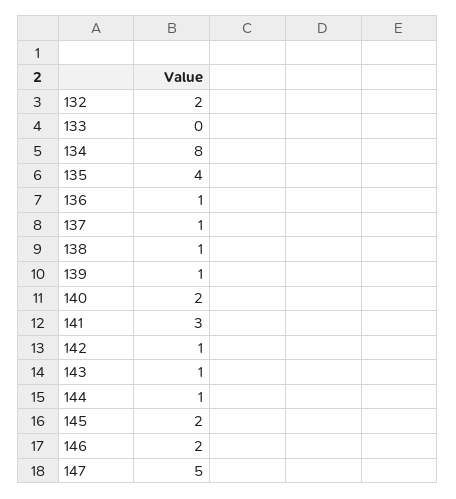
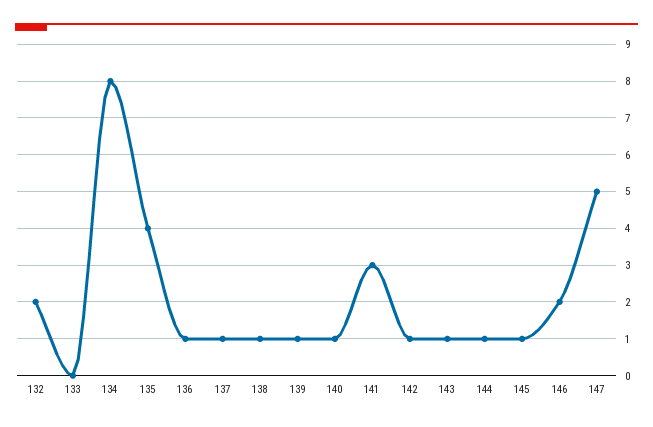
  {
    "132": 2,
    "133": 0,
    "134": 8,
    "135": 4,
    "136": 1,
    "137": 1,
    "138": 1,
    "139": 1,
-   "140": 2,
+   "140": 1,
    "141": 3,
    "142": 1,
    "143": 1,
    "144": 1,
-   "145": 2,
+   "145": 1,
    "146": 2,
    "147": 5
  }

